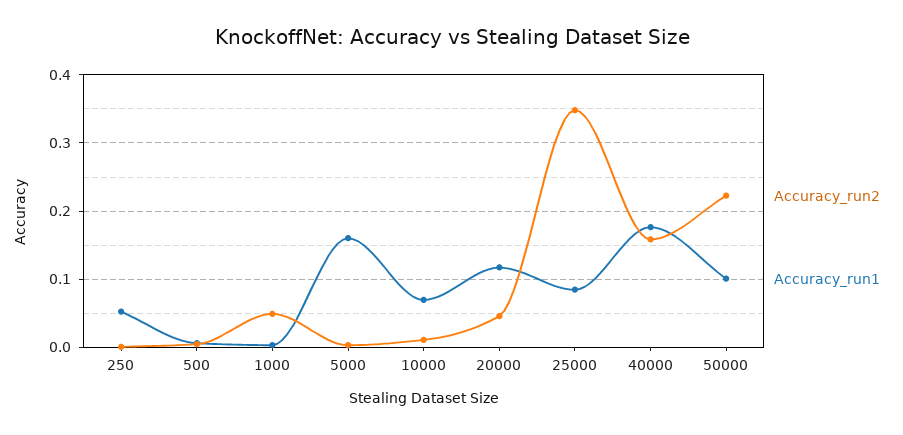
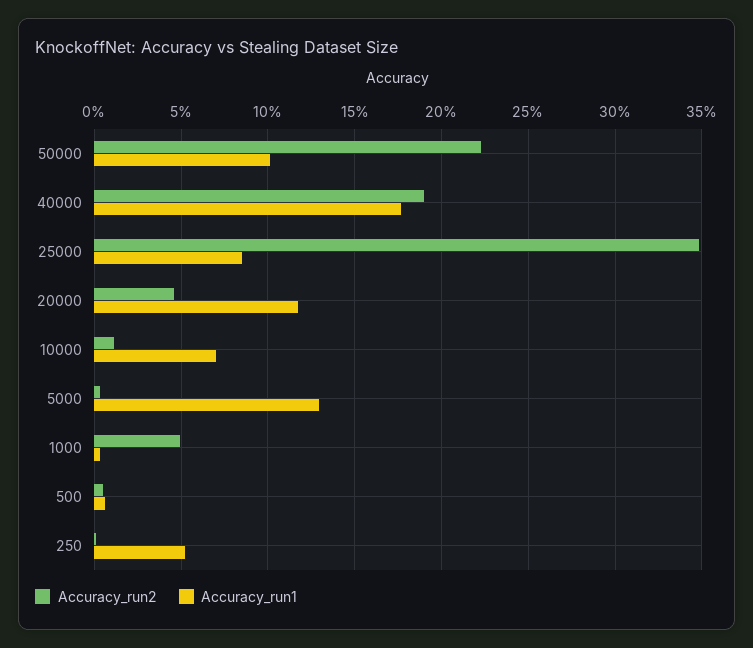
  {
    "Accuracy_run2": {
      "250": 0,
      "500": 0.005,
      "1000": 0.05,
      "5000": 0.005,
      "10000": 0.01,
      "20000": 0.045,
      "25000": 0.35,
-     "40000": 0.16,
+     "40000": 0.19,
      "50000": 0.225
    },
    "Accuracy_run1": {
      "250": 0.055,
      "500": 0.005,
      "1000": 0.005,
-     "5000": 0.16,
+     "5000": 0.13,
      "10000": 0.07,
      "20000": 0.115,
      "25000": 0.085,
      "40000": 0.175,
      "50000": 0.1
    }
  }

